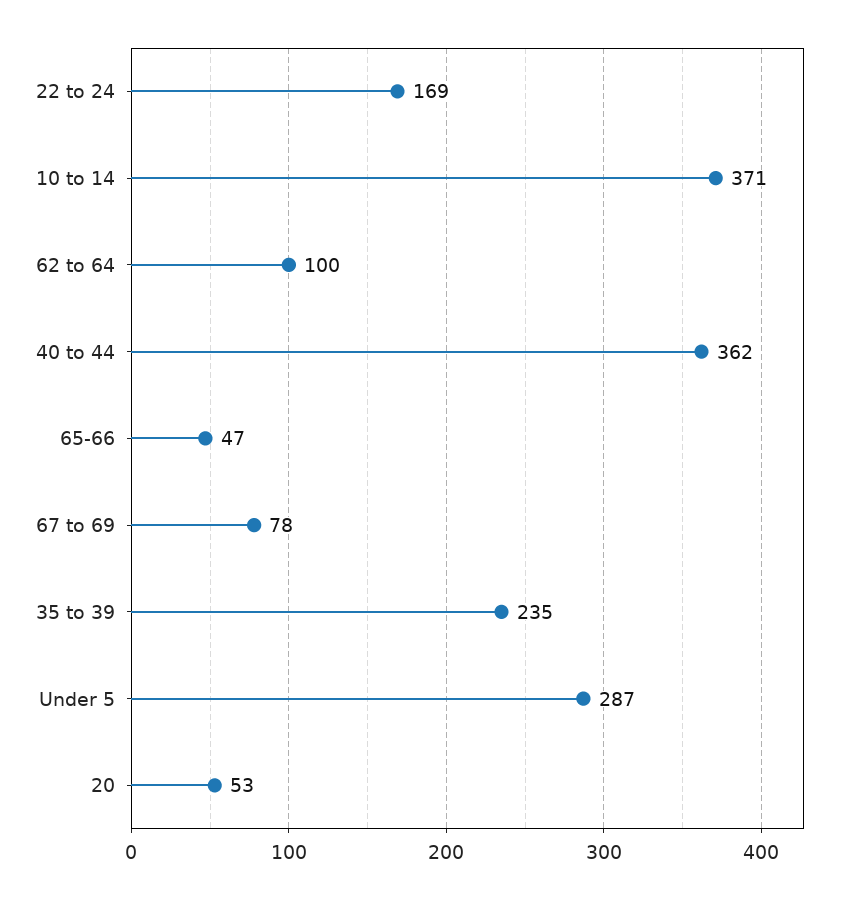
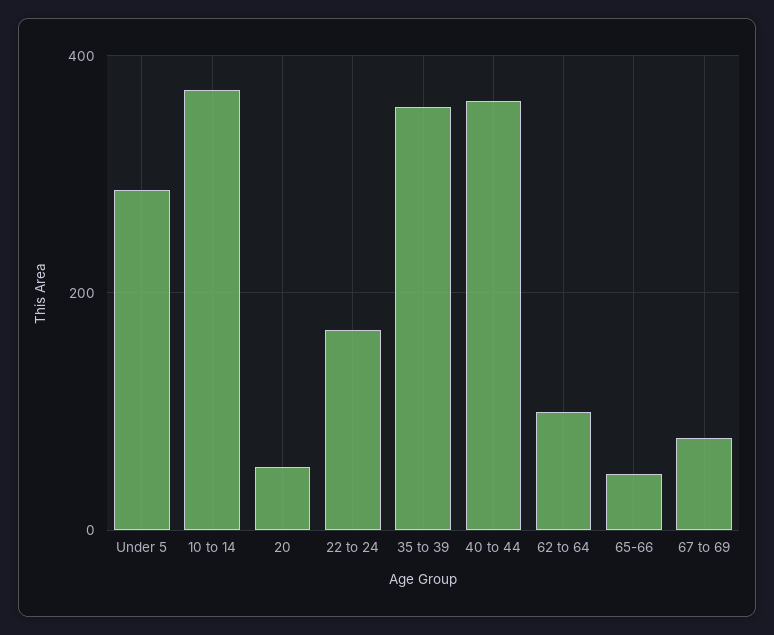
  {
    "22 to 24": 169,
    "10 to 14": 371,
    "62 to 64": 100,
    "40 to 44": 362,
    "65-66": 47,
    "67 to 69": 78,
-   "35 to 39": 235,
+   "35 to 39": 360,
    "Under 5": 287,
    "20": 53
  }

